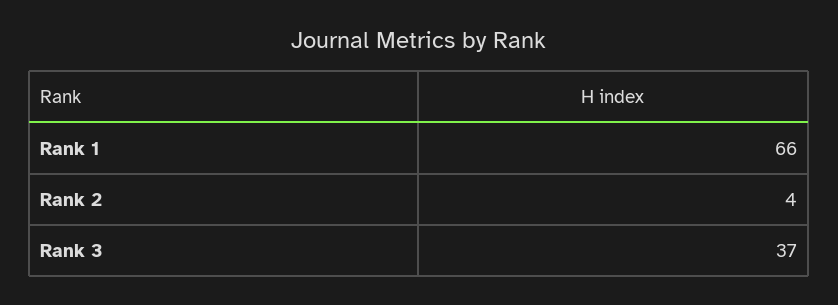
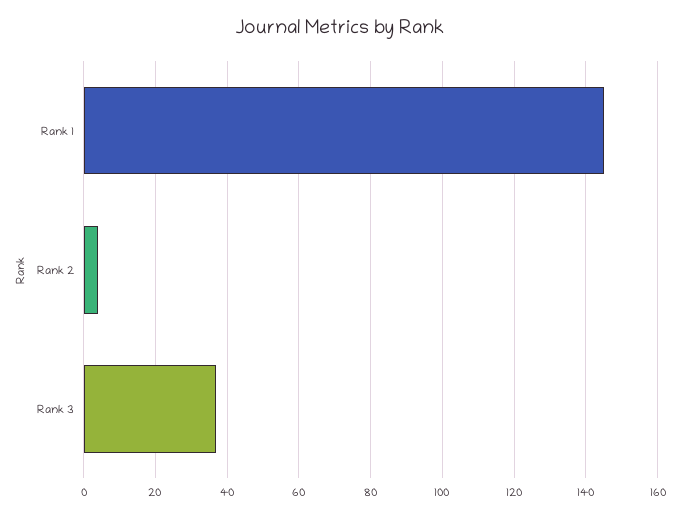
  {
-   "Rank 1": 66,
+   "Rank 1": 145,
    "Rank 2": 4,
    "Rank 3": 37
  }

